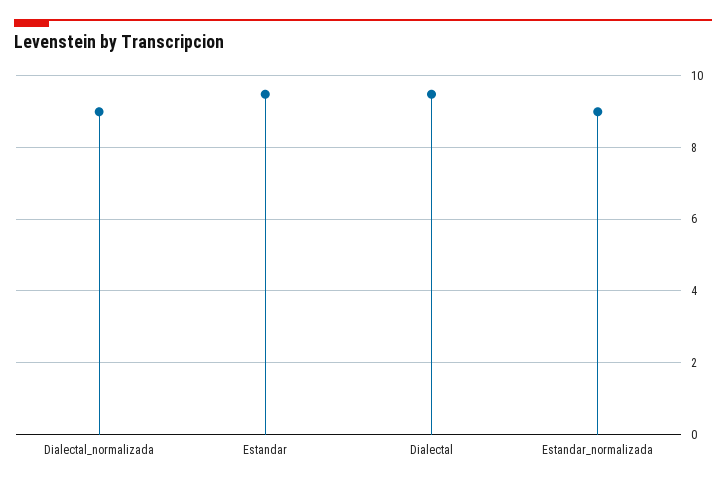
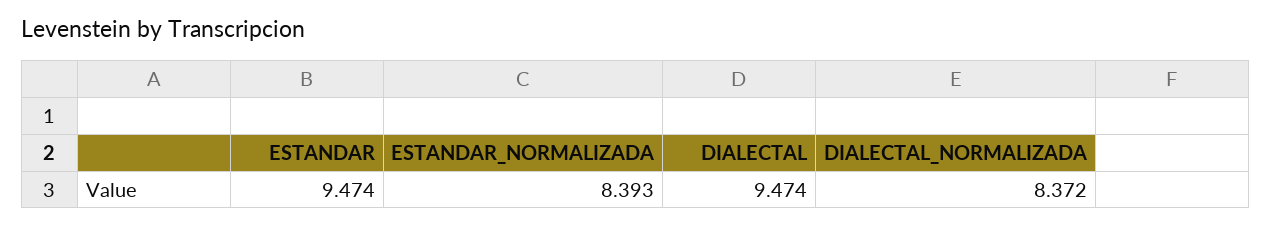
  {
-   "Dialectal_normalizada": 9,
+   "Dialectal_normalizada": 8.372,
    "Estandar": 9.474,
    "Dialectal": 9.474,
-   "Estandar_normalizada": 9
+   "Estandar_normalizada": 8.393
  }

